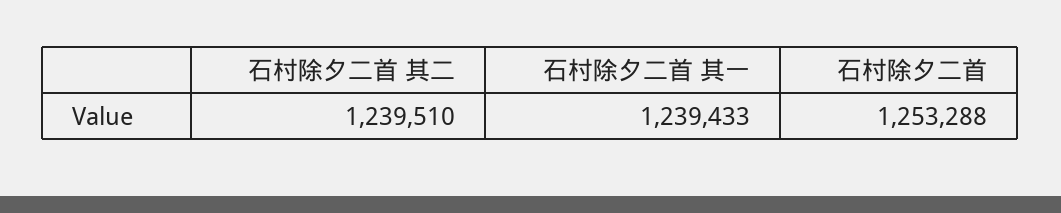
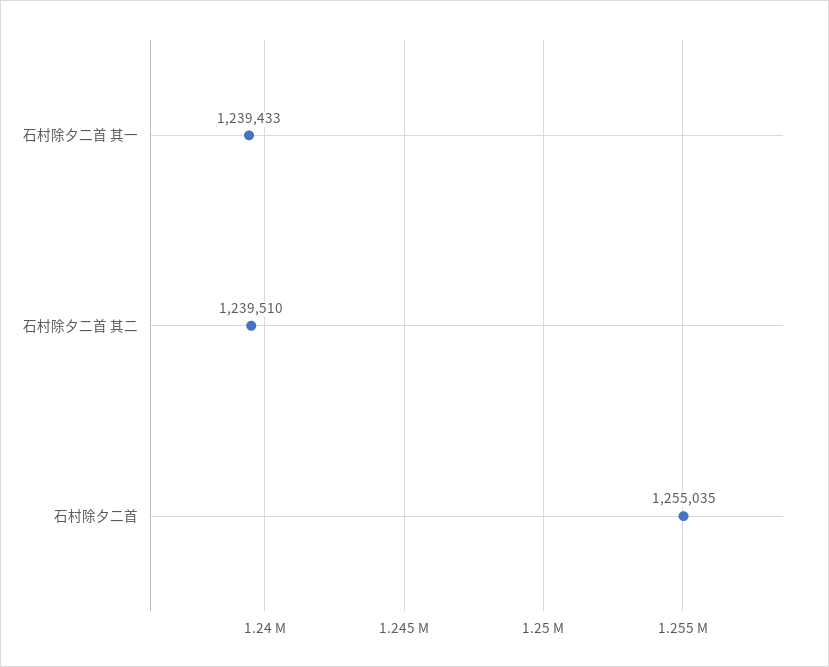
  {
    "石村除夕二首 其二": 1239510,
    "石村除夕二首 其一": 1239433,
-   "石村除夕二首": 1253288
+   "石村除夕二首": 1255035
  }

